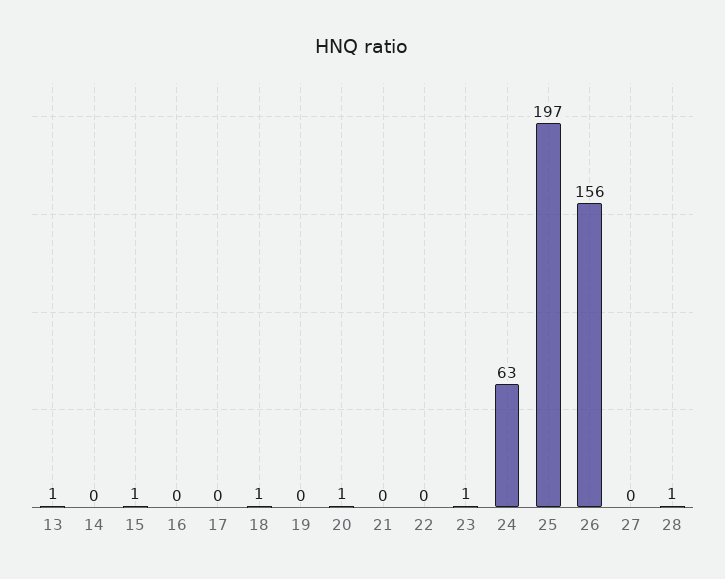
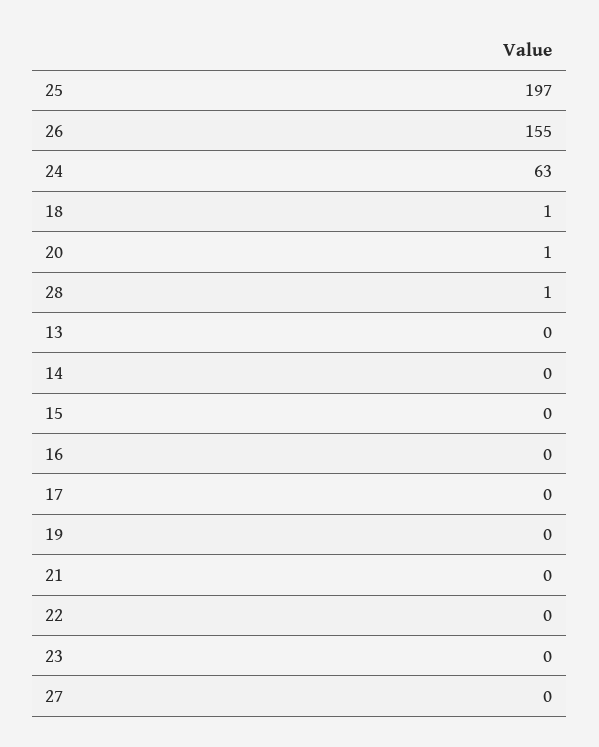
  {
-   "13": 1,
+   "13": 0,
    "14": 0,
-   "15": 1,
+   "15": 0,
    "16": 0,
    "17": 0,
    "18": 1,
    "19": 0,
    "20": 1,
    "21": 0,
    "22": 0,
-   "23": 1,
+   "23": 0,
    "24": 63,
    "25": 197,
-   "26": 156,
+   "26": 155,
    "27": 0,
    "28": 1
  }

